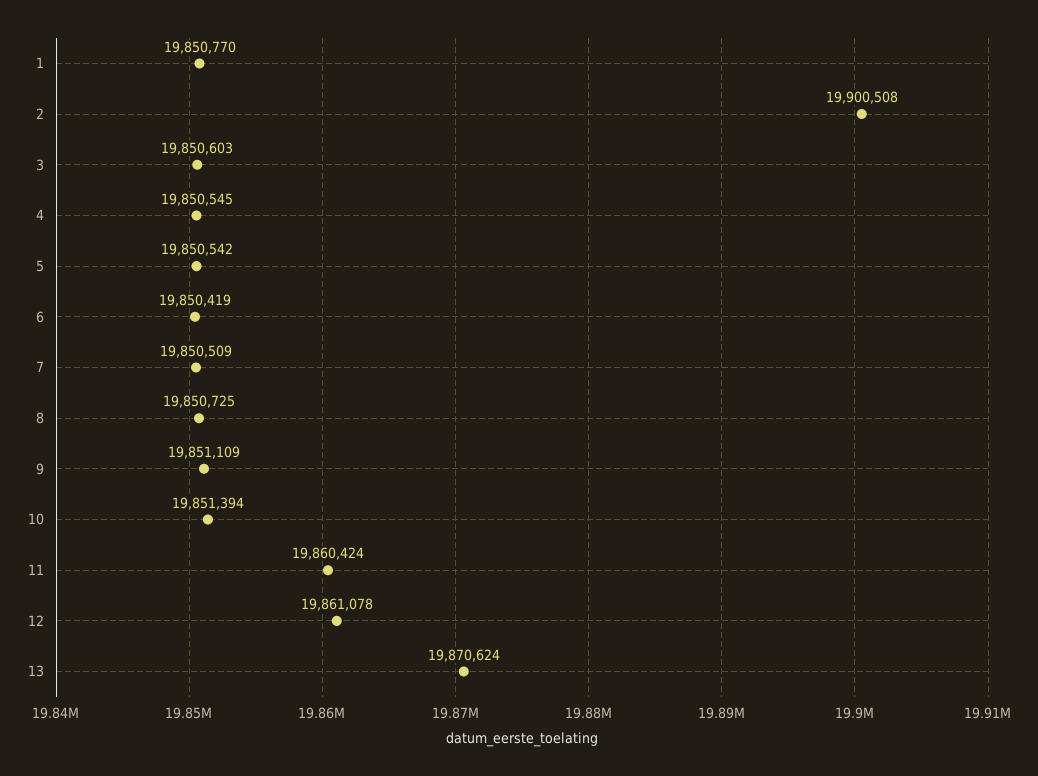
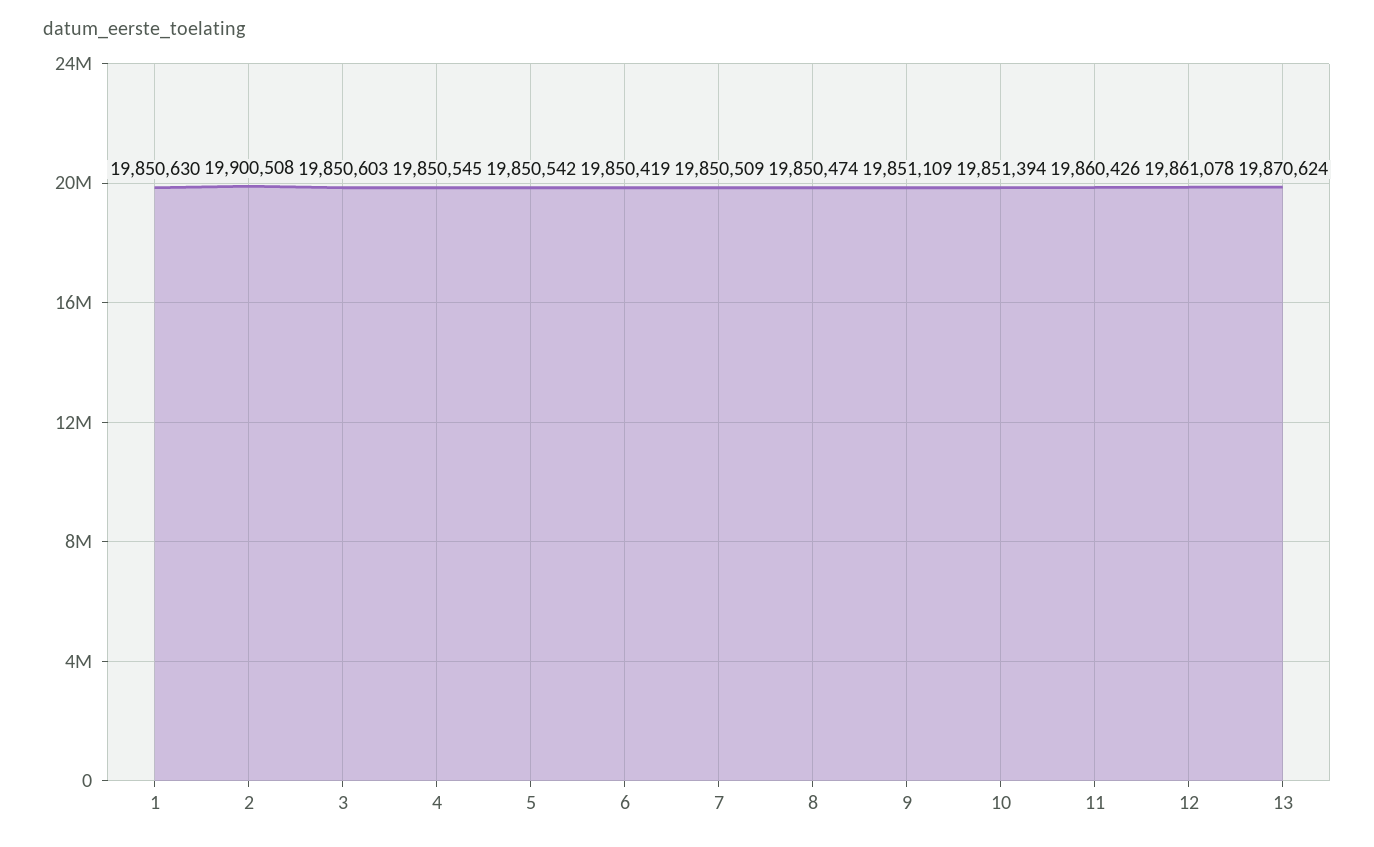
  {
-   "1": 19850770,
+   "1": 19850630,
    "2": 19900508,
    "3": 19850603,
    "4": 19850545,
    "5": 19850542,
    "6": 19850419,
    "7": 19850509,
-   "8": 19850725,
+   "8": 19850474,
    "9": 19851109,
    "10": 19851394,
-   "11": 19860424,
+   "11": 19860426,
    "12": 19861078,
    "13": 19870624
  }

